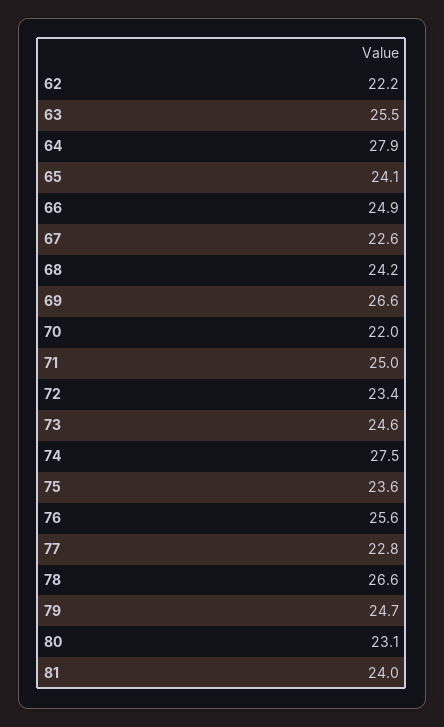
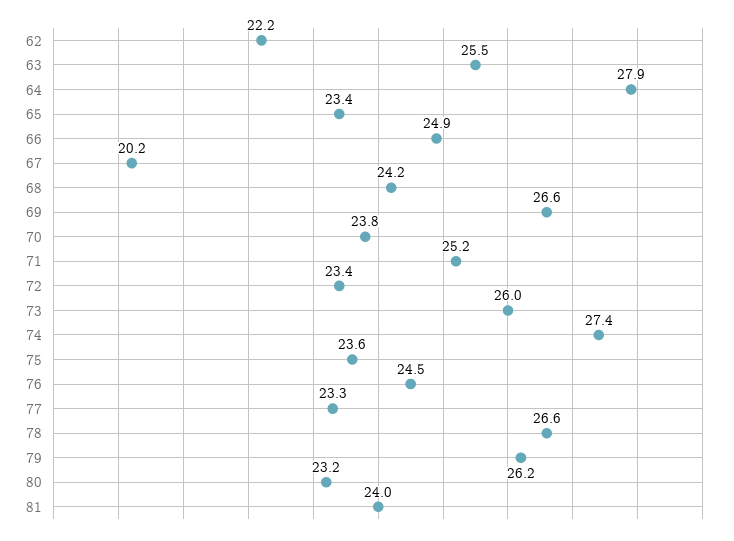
  {
    "62": 22.2,
    "63": 25.5,
    "64": 27.9,
-   "65": 24.1,
+   "65": 23.4,
    "66": 24.9,
-   "67": 22.6,
+   "67": 20.2,
    "68": 24.2,
    "69": 26.6,
-   "70": 22,
+   "70": 23.8,
-   "71": 25,
+   "71": 25.2,
    "72": 23.4,
-   "73": 24.6,
+   "73": 26,
-   "74": 27.5,
+   "74": 27.4,
    "75": 23.6,
-   "76": 25.6,
+   "76": 24.5,
-   "77": 22.8,
+   "77": 23.3,
    "78": 26.6,
-   "79": 24.7,
+   "79": 26.2,
-   "80": 23.1,
+   "80": 23.2,
    "81": 24
  }

